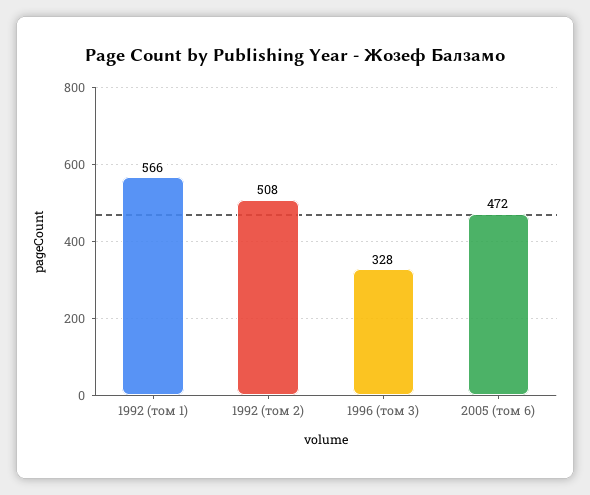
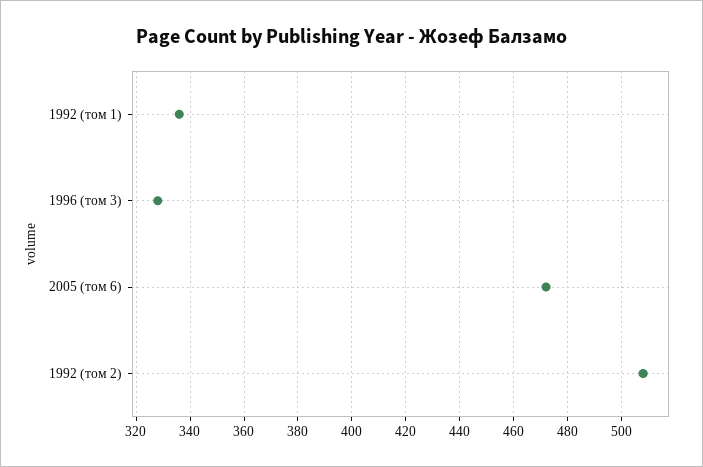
  {
-   "1992 (том 1)": 566,
+   "1992 (том 1)": 335,
    "1992 (том 2)": 508,
    "1996 (том 3)": 328,
    "2005 (том 6)": 472
  }

